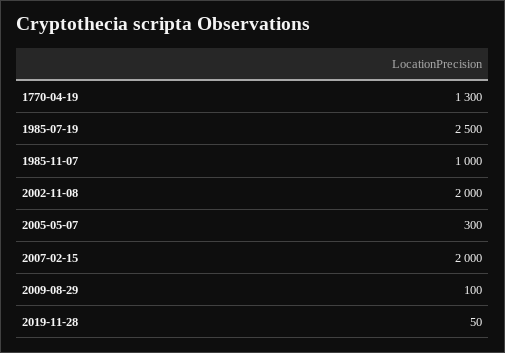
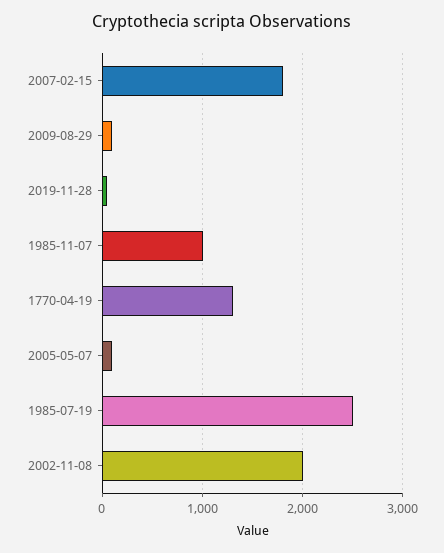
  {
    "1770-04-19": 1300,
    "1985-07-19": 2500,
    "1985-11-07": 1000,
    "2002-11-08": 2000,
-   "2005-05-07": 300,
+   "2005-05-07": 100,
-   "2007-02-15": 2000,
+   "2007-02-15": 1800,
    "2009-08-29": 100,
    "2019-11-28": 50
  }

